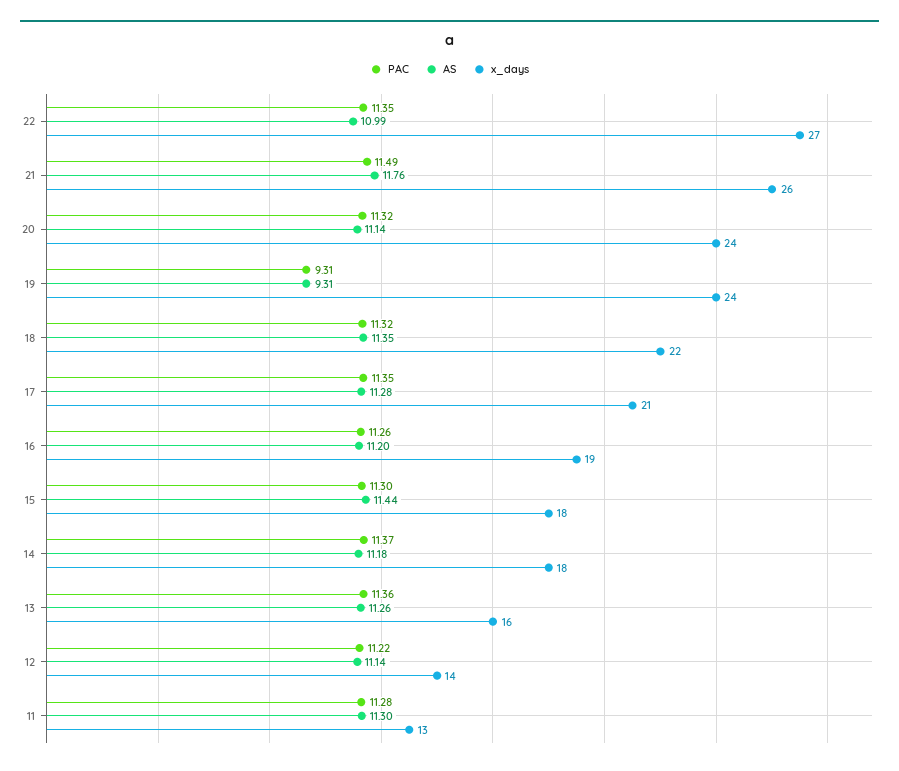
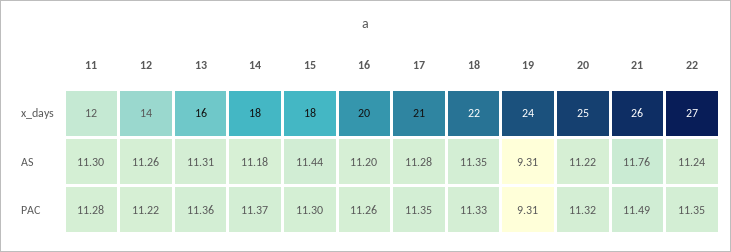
  {
    "PAC": {
      "22": 11.35,
      "21": 11.49,
      "20": 11.32,
      "19": 9.31,
-     "18": 11.32,
+     "18": 11.33,
      "17": 11.35,
      "16": 11.26,
      "15": 11.3,
      "14": 11.37,
      "13": 11.36,
      "12": 11.22,
      "11": 11.28
    },
    "AS": {
-     "22": 10.99,
+     "22": 11.24,
      "21": 11.76,
-     "20": 11.14,
+     "20": 11.22,
      "19": 9.31,
      "18": 11.35,
      "17": 11.28,
      "16": 11.2,
      "15": 11.44,
      "14": 11.18,
-     "13": 11.26,
+     "13": 11.31,
-     "12": 11.14,
+     "12": 11.26,
      "11": 11.3
    },
    "x_days": {
      "22": 27,
      "21": 26,
-     "20": 24,
+     "20": 25,
      "19": 24,
      "18": 22,
      "17": 21,
-     "16": 19,
+     "16": 20,
      "15": 18,
      "14": 18,
      "13": 16,
      "12": 14,
-     "11": 13
+     "11": 12
    }
  }

